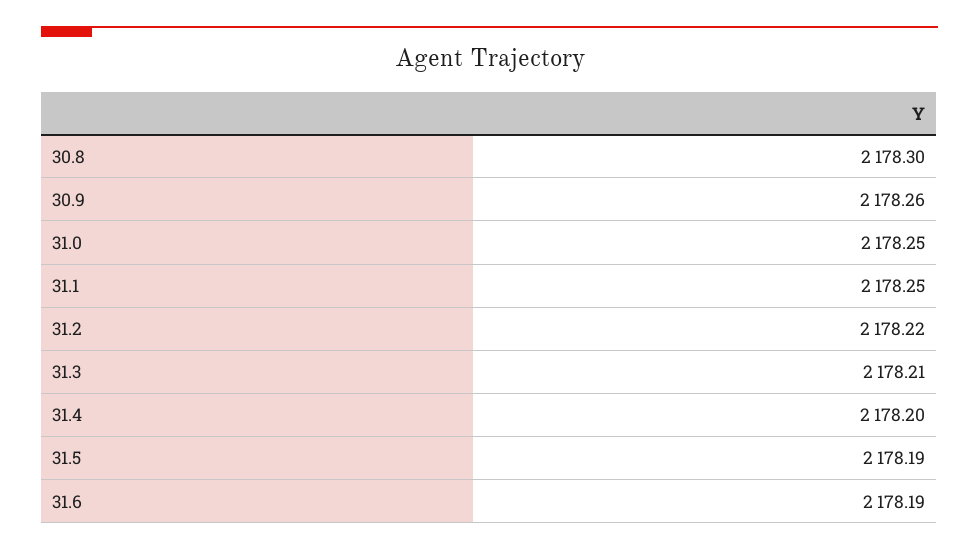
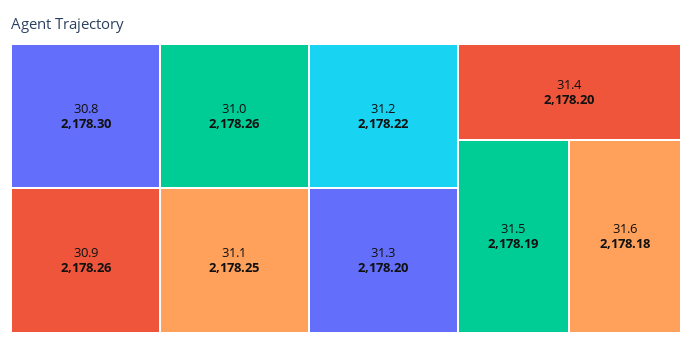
  {
    "30.8": 2178.3,
    "30.9": 2178.26,
-   "31.0": 2178.25,
+   "31.0": 2178.26,
    "31.1": 2178.25,
    "31.2": 2178.22,
-   "31.3": 2178.21,
+   "31.3": 2178.2,
    "31.4": 2178.2,
    "31.5": 2178.19,
-   "31.6": 2178.19
+   "31.6": 2178.18
  }

